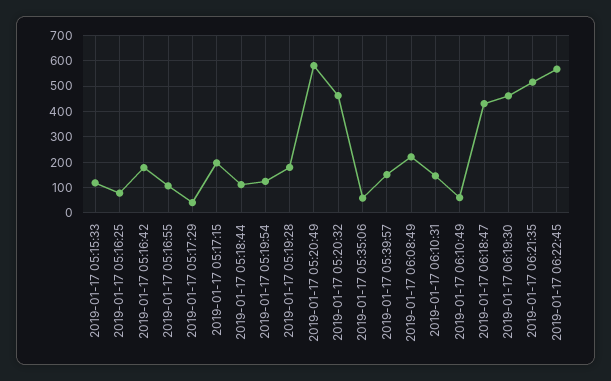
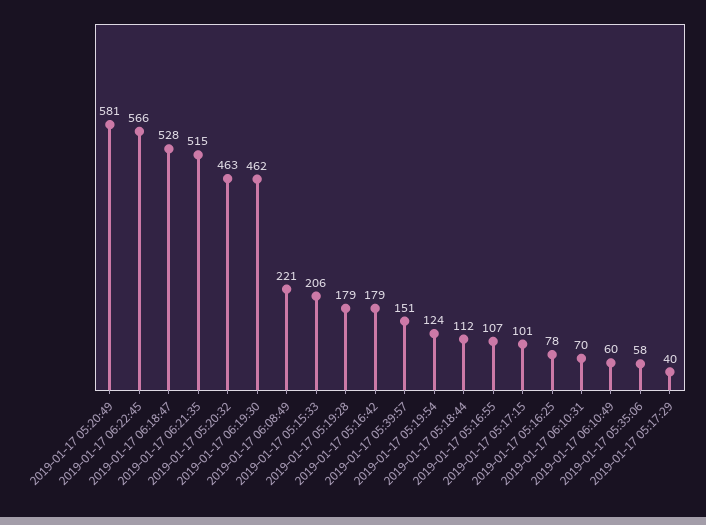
  {
-   "2019-01-17 05:15:33": 125,
+   "2019-01-17 05:15:33": 206,
    "2019-01-17 05:16:25": 78,
    "2019-01-17 05:16:42": 179,
    "2019-01-17 05:16:55": 107,
    "2019-01-17 05:17:29": 40,
-   "2019-01-17 05:17:15": 200,
+   "2019-01-17 05:17:15": 101,
    "2019-01-17 05:18:44": 112,
    "2019-01-17 05:19:54": 124,
    "2019-01-17 05:19:28": 179,
    "2019-01-17 05:20:49": 581,
    "2019-01-17 05:20:32": 463,
    "2019-01-17 05:35:06": 58,
    "2019-01-17 05:39:57": 151,
    "2019-01-17 06:08:49": 221,
-   "2019-01-17 06:10:31": 150,
+   "2019-01-17 06:10:31": 70,
    "2019-01-17 06:10:49": 60,
-   "2019-01-17 06:18:47": 425,
+   "2019-01-17 06:18:47": 528,
    "2019-01-17 06:19:30": 462,
    "2019-01-17 06:21:35": 515,
    "2019-01-17 06:22:45": 566
  }

